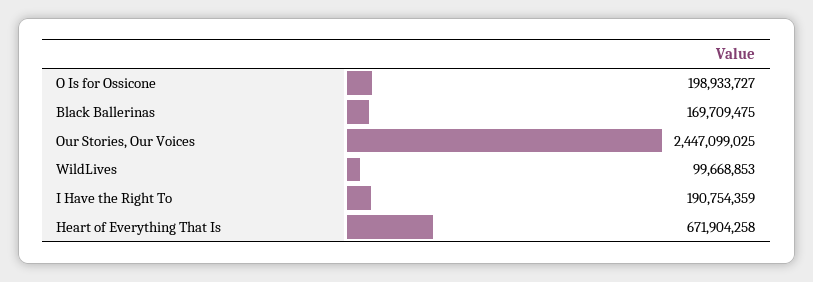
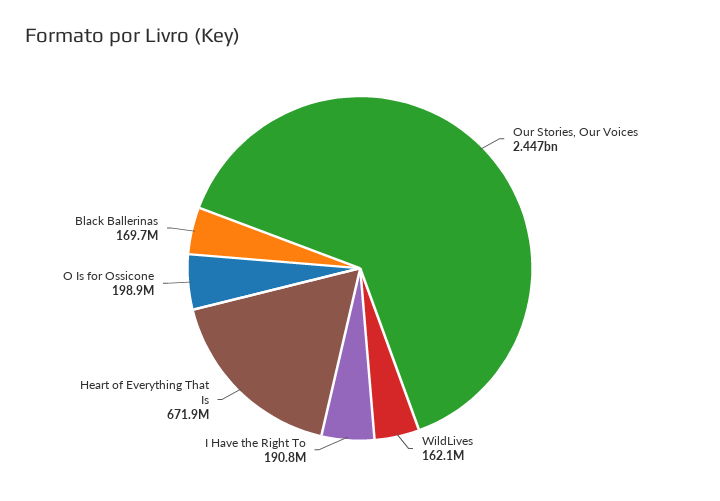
  {
    "O Is for Ossicone": 198933727,
    "Black Ballerinas": 169709475,
    "Our Stories, Our Voices": 2447099025,
-   "WildLives": 99668853,
+   "WildLives": 162100000,
    "I Have the Right To": 190754359,
    "Heart of Everything That Is": 671904258
  }

